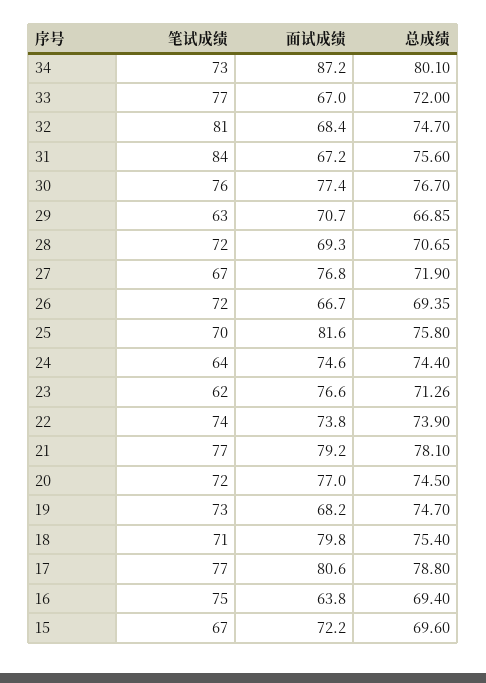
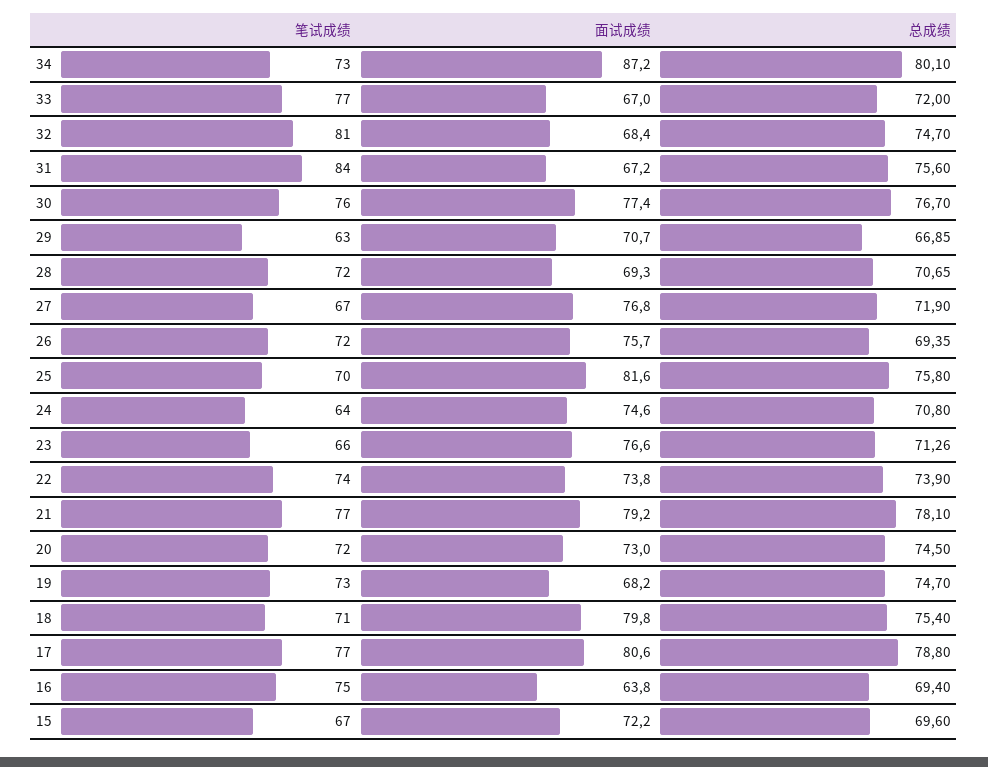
  {
    "笔试成绩": {
      "34": 73,
      "33": 77,
      "32": 81,
      "31": 84,
      "30": 76,
      "29": 63,
      "28": 72,
      "27": 67,
      "26": 72,
      "25": 70,
      "24": 64,
-     "23": 62,
+     "23": 66,
      "22": 74,
      "21": 77,
      "20": 72,
      "19": 73,
      "18": 71,
      "17": 77,
      "16": 75,
      "15": 67
    },
    "面试成绩": {
      "34": 87.2,
      "33": 67,
      "32": 68.4,
      "31": 67.2,
      "30": 77.4,
      "29": 70.7,
      "28": 69.3,
      "27": 76.8,
-     "26": 66.7,
+     "26": 75.7,
      "25": 81.6,
      "24": 74.6,
      "23": 76.6,
      "22": 73.8,
      "21": 79.2,
-     "20": 77,
+     "20": 73,
      "19": 68.2,
      "18": 79.8,
      "17": 80.6,
      "16": 63.8,
      "15": 72.2
    },
    "总成绩": {
      "34": 80.1,
      "33": 72,
      "32": 74.7,
      "31": 75.6,
      "30": 76.7,
      "29": 66.85,
      "28": 70.65,
      "27": 71.9,
      "26": 69.35,
      "25": 75.8,
-     "24": 74.4,
+     "24": 70.8,
      "23": 71.26,
      "22": 73.9,
      "21": 78.1,
      "20": 74.5,
      "19": 74.7,
      "18": 75.4,
      "17": 78.8,
      "16": 69.4,
      "15": 69.6
    }
  }

